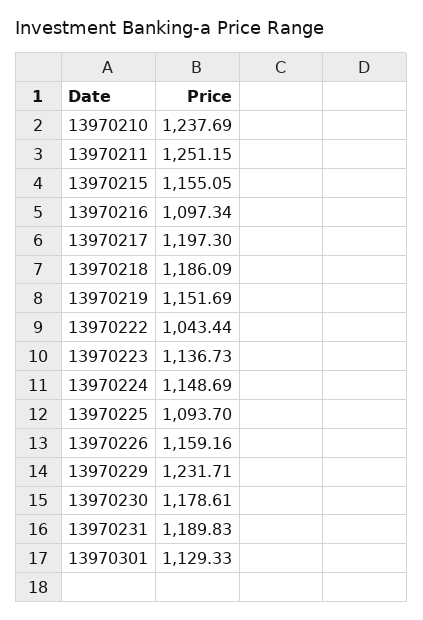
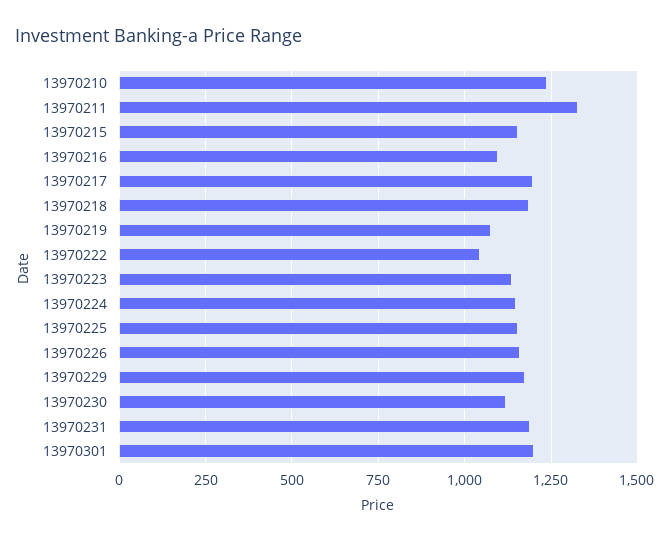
  {
    "13970210": 1237.69,
-   "13970211": 1251.15,
+   "13970211": 1325,
    "13970215": 1155.05,
    "13970216": 1097.34,
    "13970217": 1197.3,
    "13970218": 1186.09,
-   "13970219": 1151.69,
+   "13970219": 1075,
    "13970222": 1043.44,
    "13970223": 1136.73,
    "13970224": 1148.69,
-   "13970225": 1093.7,
+   "13970225": 1150,
    "13970226": 1159.16,
-   "13970229": 1231.71,
+   "13970229": 1175,
-   "13970230": 1178.61,
+   "13970230": 1125,
    "13970231": 1189.83,
-   "13970301": 1129.33
+   "13970301": 1200
  }

